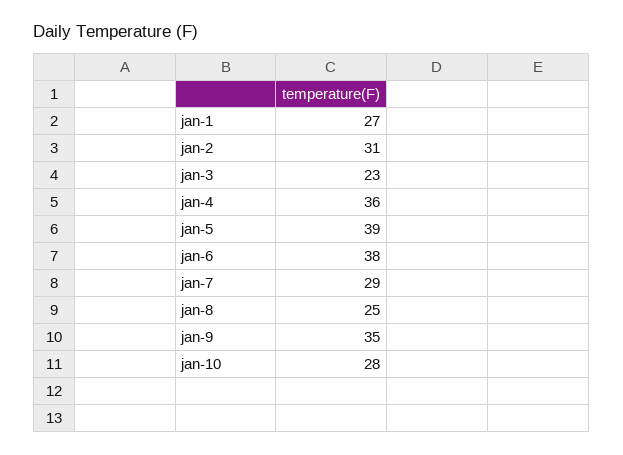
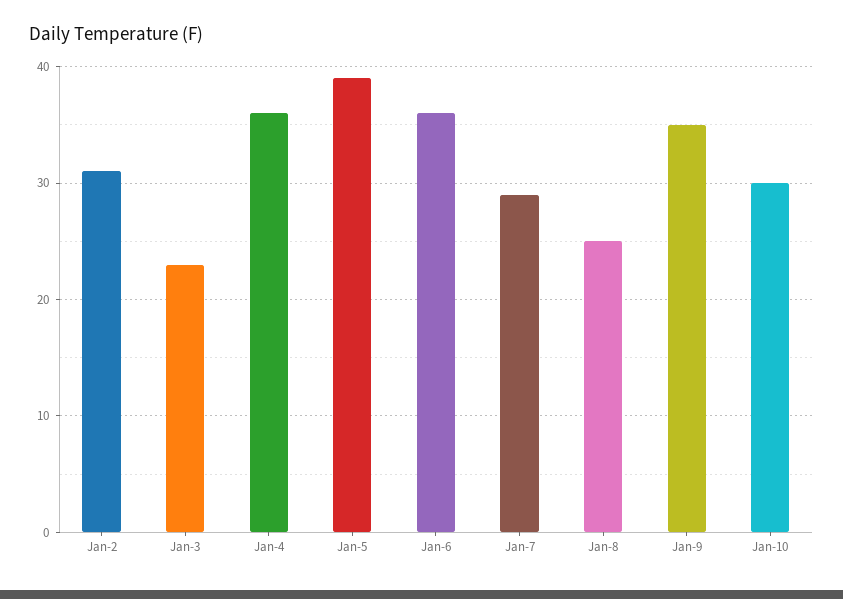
  {
-   "jan-1": 27,
    "jan-2": 31,
    "jan-3": 23,
    "jan-4": 36,
    "jan-5": 39,
-   "jan-6": 38,
+   "jan-6": 36,
    "jan-7": 29,
    "jan-8": 25,
    "jan-9": 35,
-   "jan-10": 28
+   "jan-10": 30
  }

